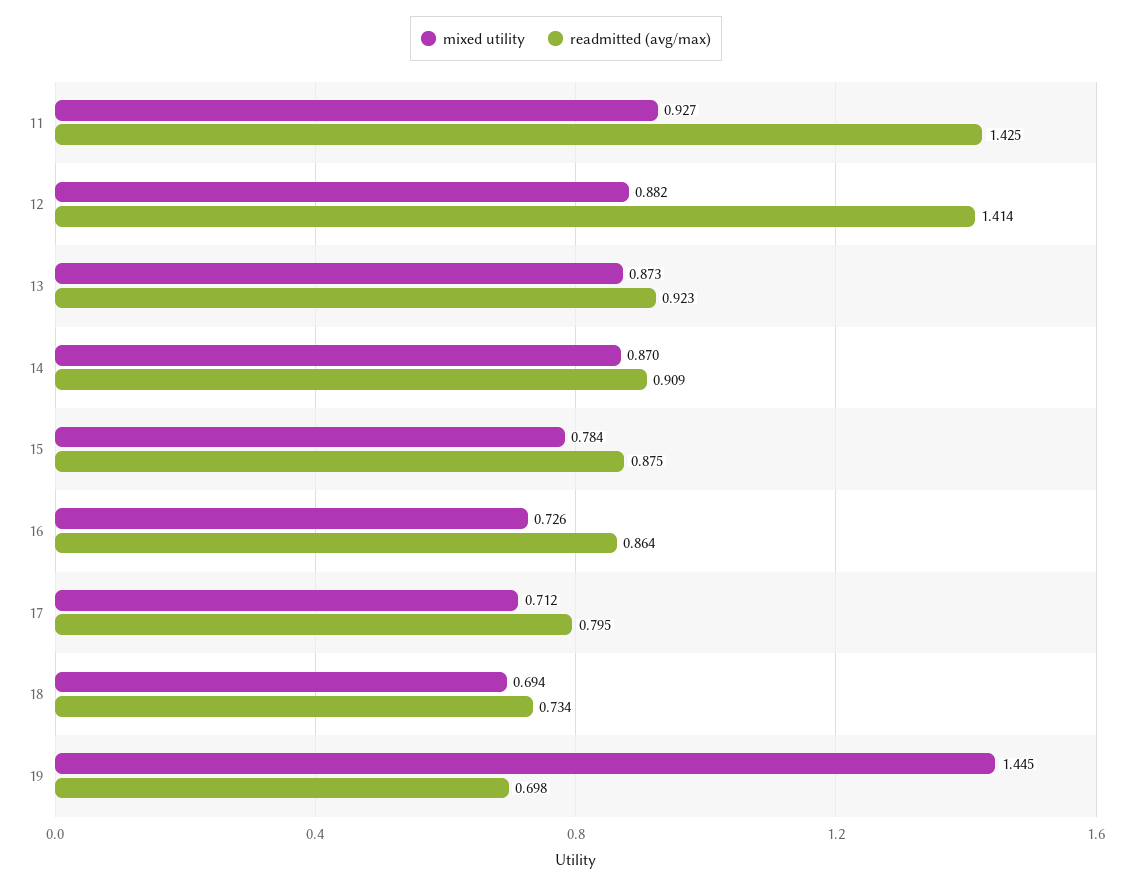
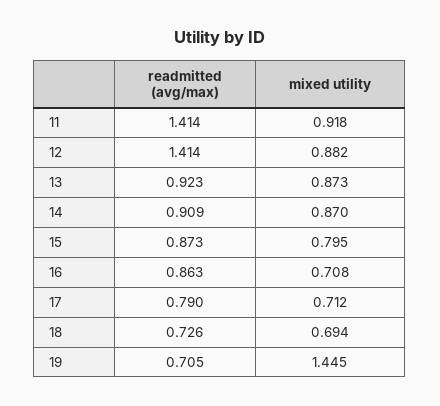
  {
    "mixed utility": {
-     "11": 0.927,
+     "11": 0.918,
      "12": 0.882,
      "13": 0.873,
      "14": 0.87,
-     "15": 0.784,
+     "15": 0.795,
-     "16": 0.726,
+     "16": 0.708,
      "17": 0.712,
      "18": 0.694,
      "19": 1.445
    },
    "readmitted (avg/max)": {
-     "11": 1.425,
+     "11": 1.414,
      "12": 1.414,
      "13": 0.923,
      "14": 0.909,
-     "15": 0.875,
+     "15": 0.873,
-     "16": 0.864,
+     "16": 0.863,
-     "17": 0.795,
+     "17": 0.79,
-     "18": 0.734,
+     "18": 0.726,
-     "19": 0.698
+     "19": 0.705
    }
  }

